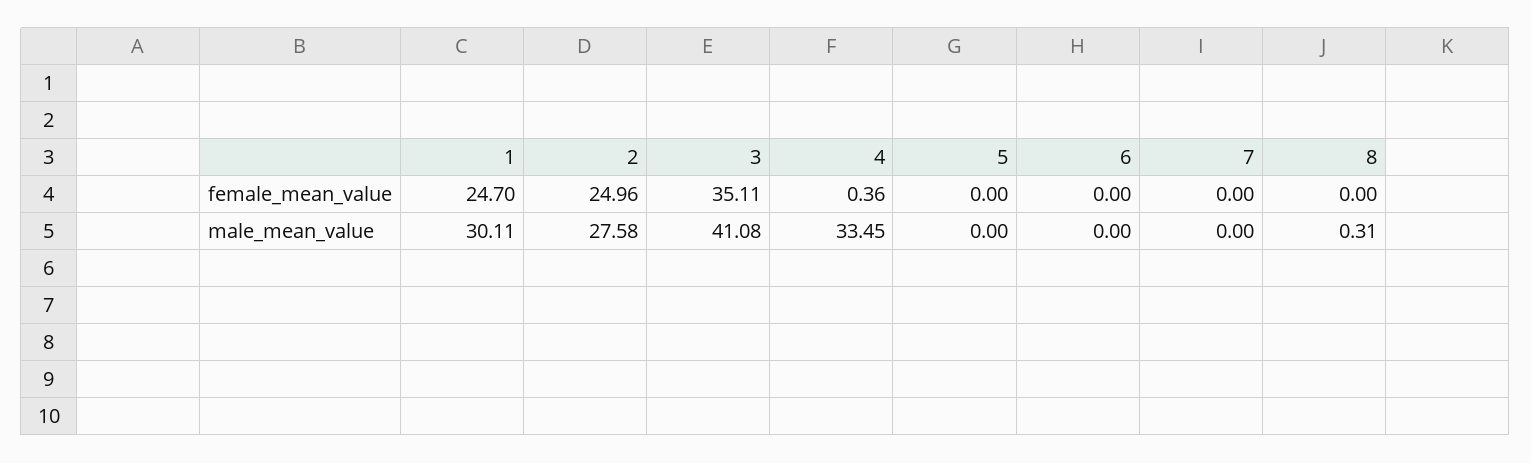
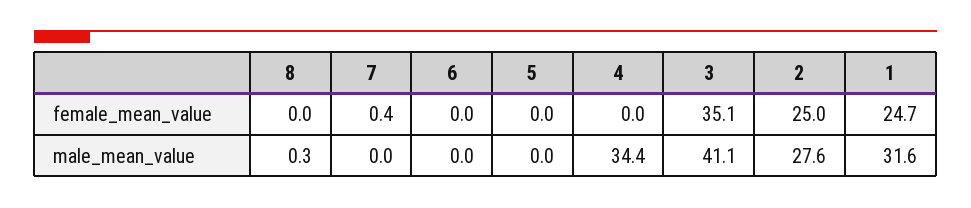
  {
    "1": {
      "female_mean_value": 24.7,
-     "male_mean_value": 30.11
+     "male_mean_value": 31.6
    },
    "2": {
      "female_mean_value": 24.96,
      "male_mean_value": 27.58
    },
    "3": {
      "female_mean_value": 35.11,
      "male_mean_value": 41.08
    },
    "4": {
-     "female_mean_value": 0.36,
+     "female_mean_value": 0,
-     "male_mean_value": 33.45
+     "male_mean_value": 34.4
    },
    "5": {
      "female_mean_value": 0,
      "male_mean_value": 0
    },
    "6": {
      "female_mean_value": 0,
      "male_mean_value": 0
    },
    "7": {
-     "female_mean_value": 0,
+     "female_mean_value": 0.4,
      "male_mean_value": 0
    },
    "8": {
      "female_mean_value": 0,
      "male_mean_value": 0.31
    }
  }

